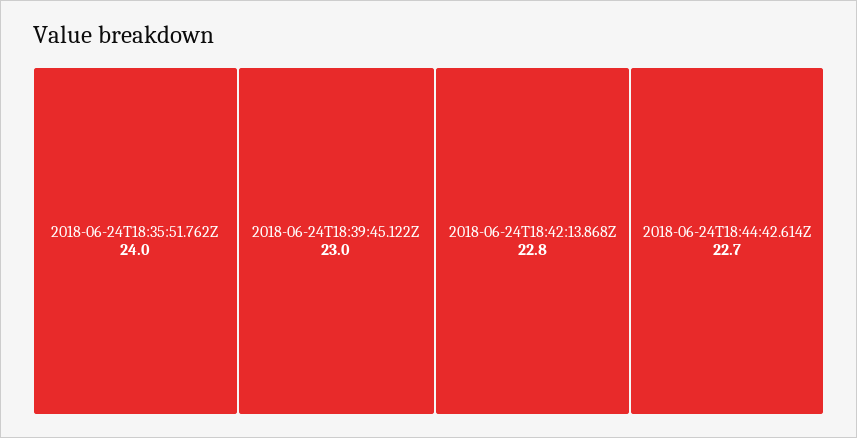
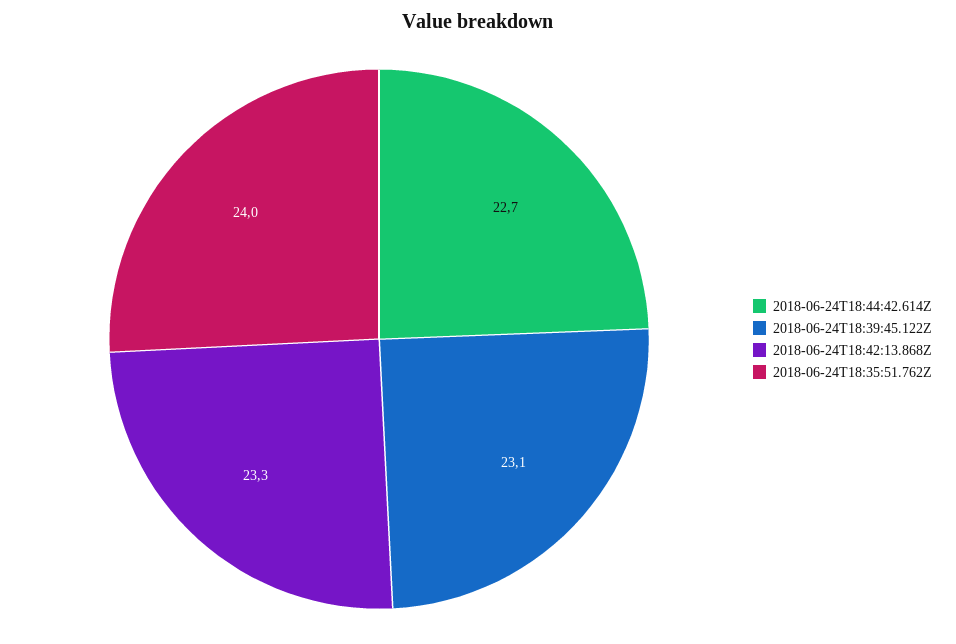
  {
    "2018-06-24T18:35:51.762Z": 24,
-   "2018-06-24T18:39:45.122Z": 23,
+   "2018-06-24T18:39:45.122Z": 23.1,
-   "2018-06-24T18:42:13.868Z": 22.8,
+   "2018-06-24T18:42:13.868Z": 23.3,
    "2018-06-24T18:44:42.614Z": 22.7
  }

